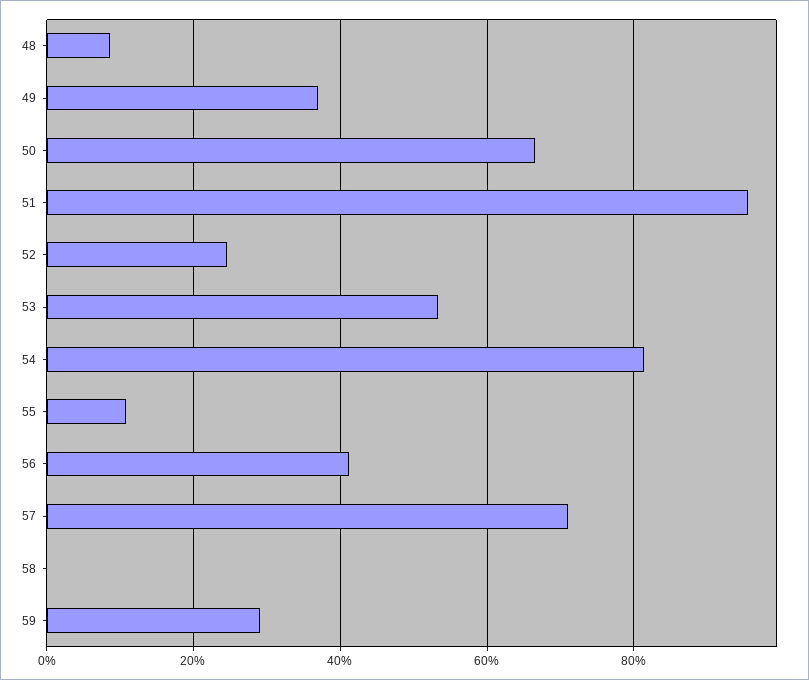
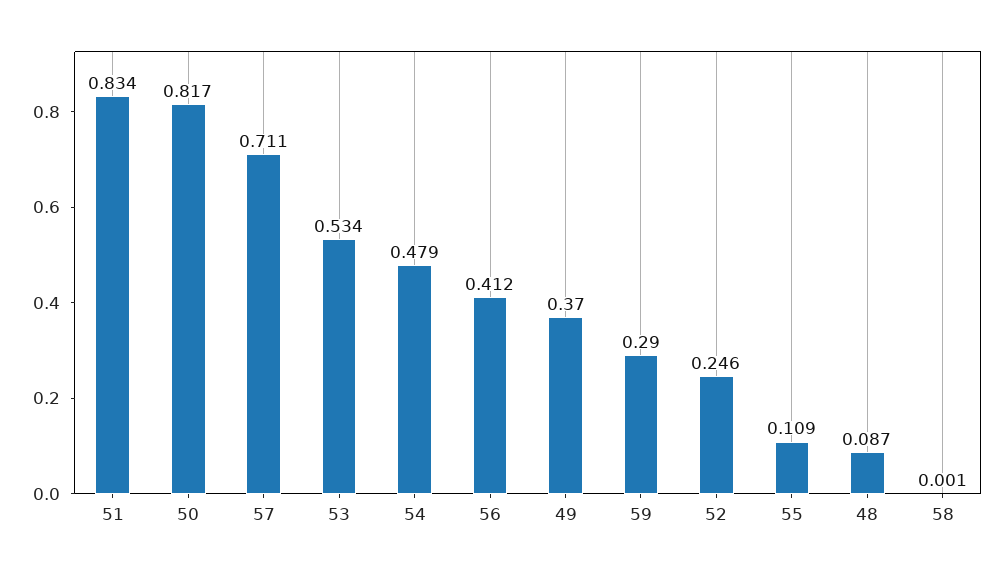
  {
    "48": 0.087,
    "49": 0.37,
-   "50": 0.66,
+   "50": 0.817,
-   "51": 0.96,
+   "51": 0.834,
    "52": 0.246,
    "53": 0.534,
-   "54": 0.82,
+   "54": 0.479,
    "55": 0.109,
    "56": 0.412,
    "57": 0.711,
    "58": 0.001,
    "59": 0.29
  }

